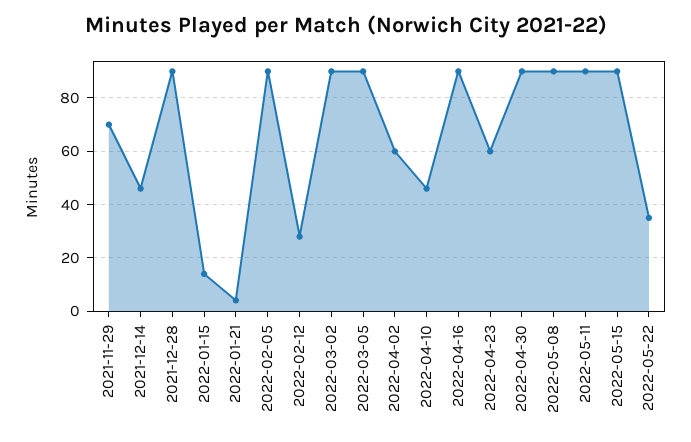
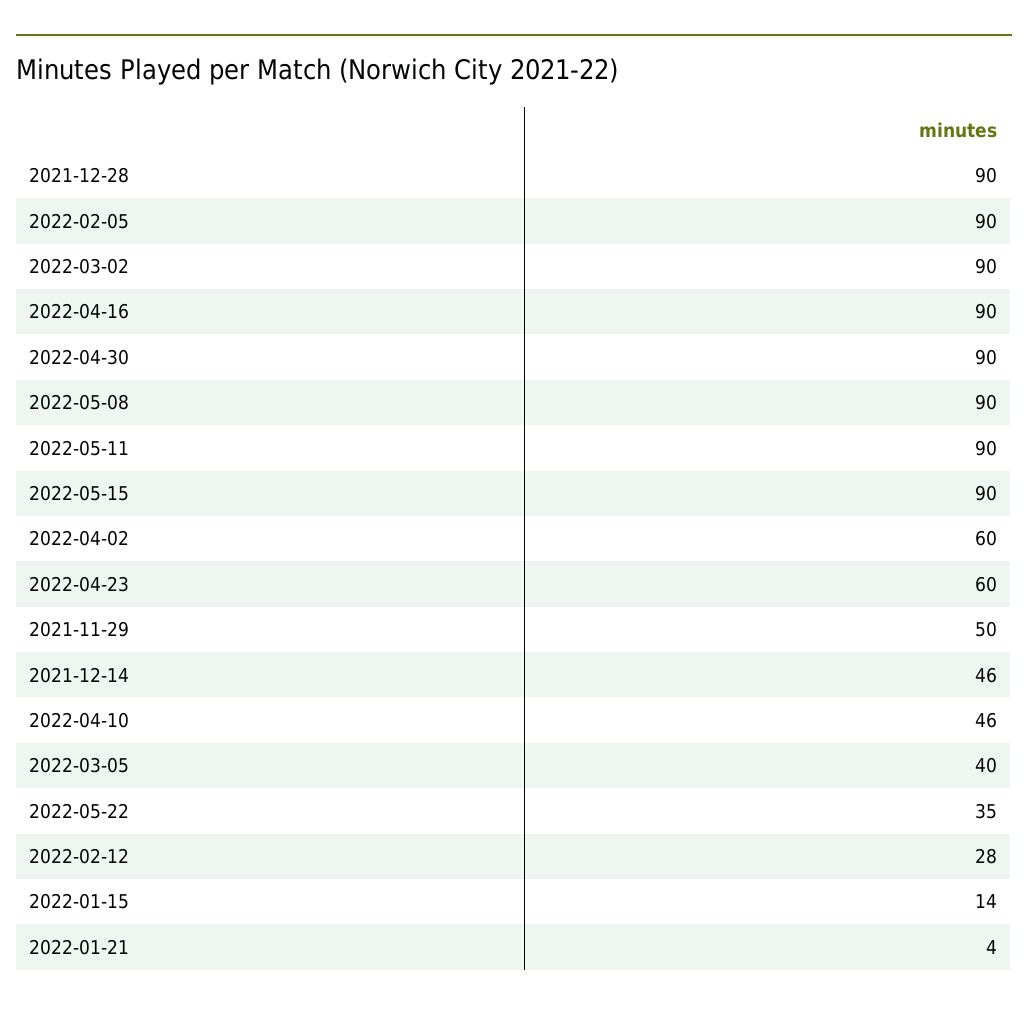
  {
-   "2021-11-29": 70,
+   "2021-11-29": 50,
    "2021-12-14": 46,
    "2021-12-28": 90,
    "2022-01-15": 14,
    "2022-01-21": 4,
    "2022-02-05": 90,
    "2022-02-12": 28,
    "2022-03-02": 90,
-   "2022-03-05": 90,
+   "2022-03-05": 40,
    "2022-04-02": 60,
    "2022-04-10": 46,
    "2022-04-16": 90,
    "2022-04-23": 60,
    "2022-04-30": 90,
    "2022-05-08": 90,
    "2022-05-11": 90,
    "2022-05-15": 90,
    "2022-05-22": 35
  }

